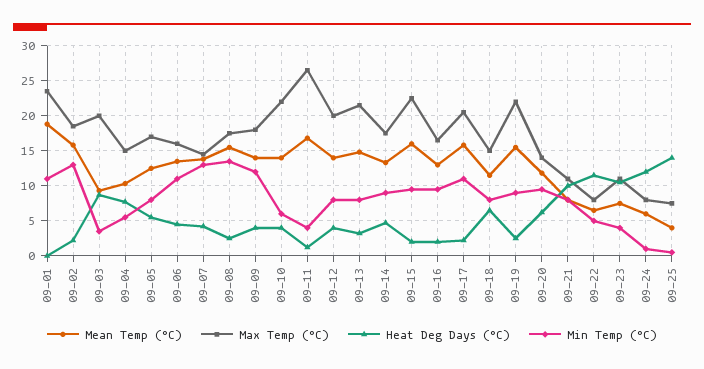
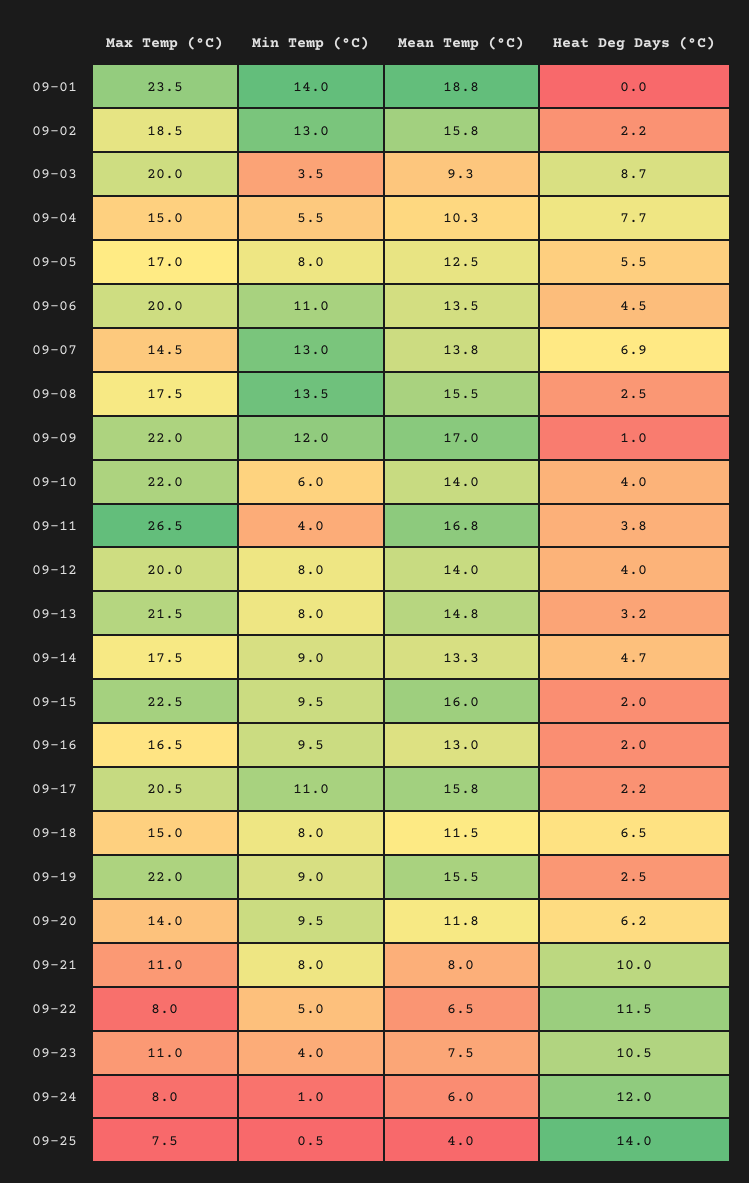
  {
    "Mean Temp (°C)": {
      "09-01": 18.8,
      "09-02": 15.8,
      "09-03": 9.3,
      "09-04": 10.3,
      "09-05": 12.5,
      "09-06": 13.5,
      "09-07": 13.8,
      "09-08": 15.5,
-     "09-09": 14,
+     "09-09": 17,
      "09-10": 14,
      "09-11": 16.8,
      "09-12": 14,
      "09-13": 14.8,
      "09-14": 13.3,
      "09-15": 16,
      "09-16": 13,
      "09-17": 15.8,
      "09-18": 11.5,
      "09-19": 15.5,
      "09-20": 11.8,
      "09-21": 8,
      "09-22": 6.5,
      "09-23": 7.5,
      "09-24": 6,
      "09-25": 4
    },
    "Max Temp (°C)": {
      "09-01": 23.5,
      "09-02": 18.5,
      "09-03": 20,
      "09-04": 15,
      "09-05": 17,
-     "09-06": 16,
+     "09-06": 20,
      "09-07": 14.5,
      "09-08": 17.5,
-     "09-09": 18,
+     "09-09": 22,
      "09-10": 22,
      "09-11": 26.5,
      "09-12": 20,
      "09-13": 21.5,
      "09-14": 17.5,
      "09-15": 22.5,
      "09-16": 16.5,
      "09-17": 20.5,
      "09-18": 15,
      "09-19": 22,
      "09-20": 14,
      "09-21": 11,
      "09-22": 8,
      "09-23": 11,
      "09-24": 8,
      "09-25": 7.5
    },
    "Heat Deg Days (°C)": {
      "09-01": 0,
      "09-02": 2.2,
      "09-03": 8.7,
      "09-04": 7.7,
      "09-05": 5.5,
      "09-06": 4.5,
-     "09-07": 4,
+     "09-07": 6.9,
      "09-08": 2.5,
-     "09-09": 4,
+     "09-09": 1,
      "09-10": 4,
-     "09-11": 1,
+     "09-11": 3.8,
      "09-12": 4,
      "09-13": 3.2,
      "09-14": 4.7,
      "09-15": 2,
      "09-16": 2,
      "09-17": 2.2,
      "09-18": 6.5,
      "09-19": 2.5,
      "09-20": 6.2,
      "09-21": 10,
      "09-22": 11.5,
      "09-23": 10.5,
      "09-24": 12,
      "09-25": 14
    },
    "Min Temp (°C)": {
-     "09-01": 11,
+     "09-01": 14,
      "09-02": 13,
      "09-03": 3.5,
      "09-04": 5.5,
      "09-05": 8,
      "09-06": 11,
      "09-07": 13,
      "09-08": 13.5,
      "09-09": 12,
      "09-10": 6,
      "09-11": 4,
      "09-12": 8,
      "09-13": 8,
      "09-14": 9,
      "09-15": 9.5,
      "09-16": 9.5,
      "09-17": 11,
      "09-18": 8,
      "09-19": 9,
      "09-20": 9.5,
      "09-21": 8,
      "09-22": 5,
      "09-23": 4,
      "09-24": 1,
      "09-25": 0.5
    }
  }

